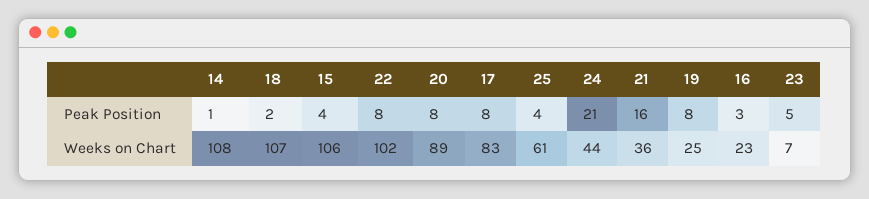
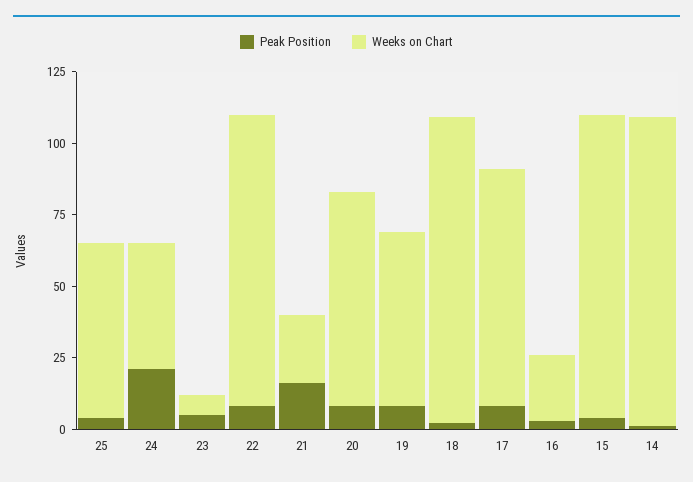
  {
    "Peak Position": {
      "14": 1,
      "18": 2,
      "15": 4,
      "22": 8,
      "20": 8,
      "17": 8,
      "25": 4,
      "24": 21,
      "21": 16,
      "19": 8,
      "16": 3,
      "23": 5
    },
    "Weeks on Chart": {
      "14": 108,
      "18": 107,
      "15": 106,
      "22": 102,
-     "20": 89,
+     "20": 75,
      "17": 83,
      "25": 61,
      "24": 44,
-     "21": 36,
+     "21": 25,
-     "19": 25,
+     "19": 60,
      "16": 23,
      "23": 7
    }
  }

